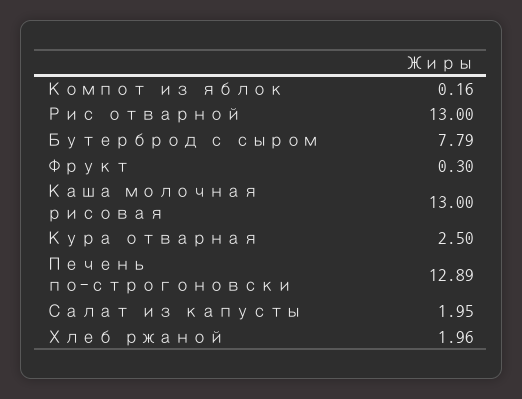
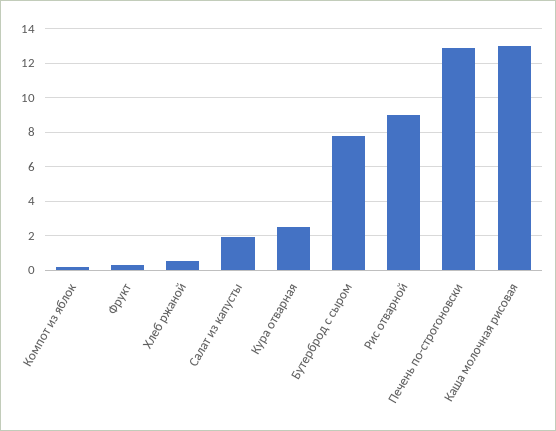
  {
    "Компот из яблок": 0.16,
-   "Рис отварной": 13,
+   "Рис отварной": 9,
    "Бутерброд с сыром": 7.79,
    "Фрукт": 0.3,
    "Каша молочная рисовая": 13,
    "Кура отварная": 2.5,
    "Печень по-строгоновски": 12.89,
    "Салат из капусты": 1.95,
-   "Хлеб ржаной": 1.96
+   "Хлеб ржаной": 0.5
  }

